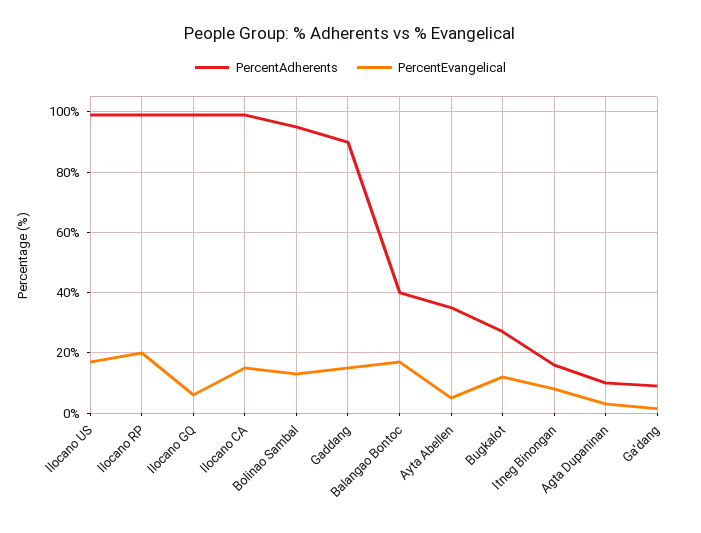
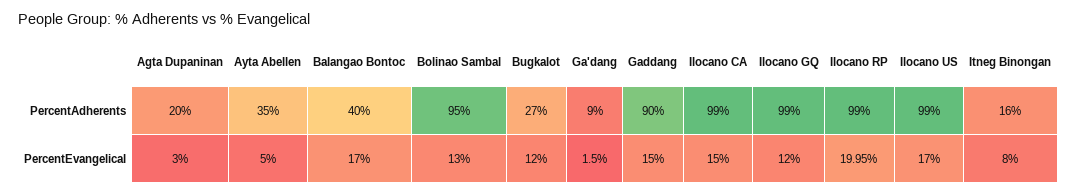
  {
    "PercentAdherents": {
      "Ilocano US": 99,
      "Ilocano RP": 99,
      "Ilocano GQ": 99,
      "Ilocano CA": 99,
      "Bolinao Sambal": 95,
      "Gaddang": 90,
      "Balangao Bontoc": 40,
      "Ayta Abellen": 35,
      "Bugkalot": 27,
      "Itneg Binongan": 16,
-     "Agta Dupaninan": 10,
+     "Agta Dupaninan": 20,
      "Ga'dang": 9
    },
    "PercentEvangelical": {
      "Ilocano US": 17,
      "Ilocano RP": 19.95,
-     "Ilocano GQ": 6,
+     "Ilocano GQ": 12,
      "Ilocano CA": 15,
      "Bolinao Sambal": 13,
      "Gaddang": 15,
      "Balangao Bontoc": 17,
      "Ayta Abellen": 5,
      "Bugkalot": 12,
      "Itneg Binongan": 8,
      "Agta Dupaninan": 3,
      "Ga'dang": 1.5
    }
  }

